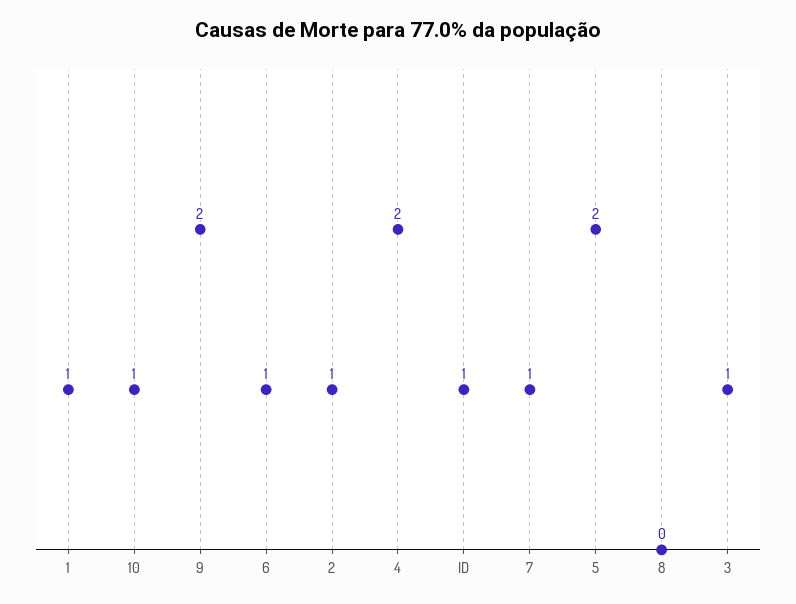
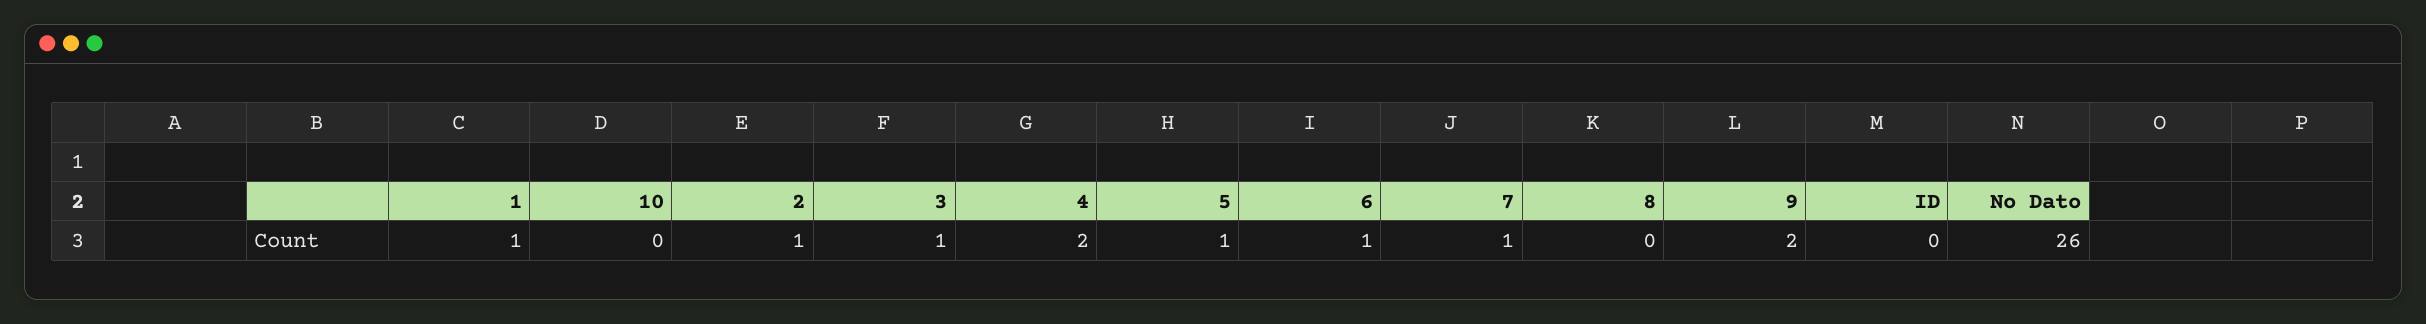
  {
    "1": 1,
-   "10": 1,
+   "10": 0,
    "9": 2,
    "6": 1,
    "2": 1,
    "4": 2,
-   "ID": 1,
+   "ID": 0,
    "7": 1,
-   "5": 2,
+   "5": 1,
    "8": 0,
-   "3": 1
+   "3": 1,
+   "No Dato": 26
  }

